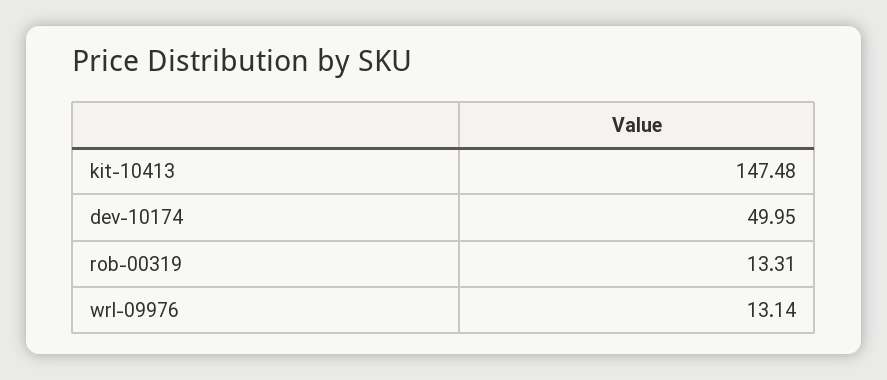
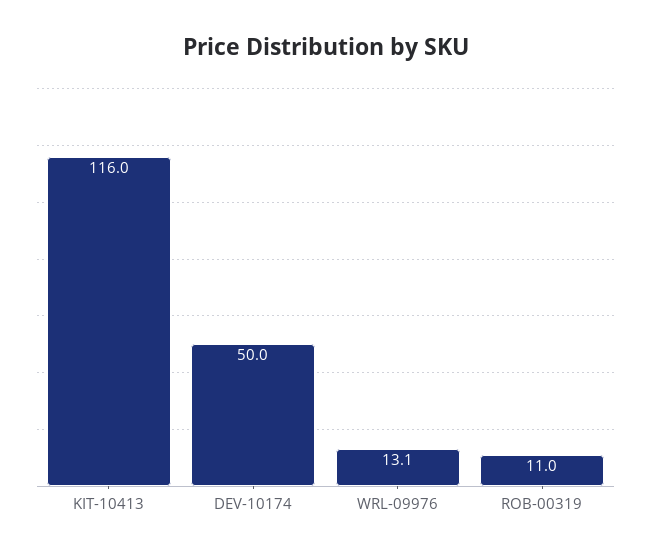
  {
-   "kit-10413": 147.48,
+   "kit-10413": 116,
    "dev-10174": 49.95,
-   "rob-00319": 13.31,
+   "rob-00319": 11,
    "wrl-09976": 13.14
  }

